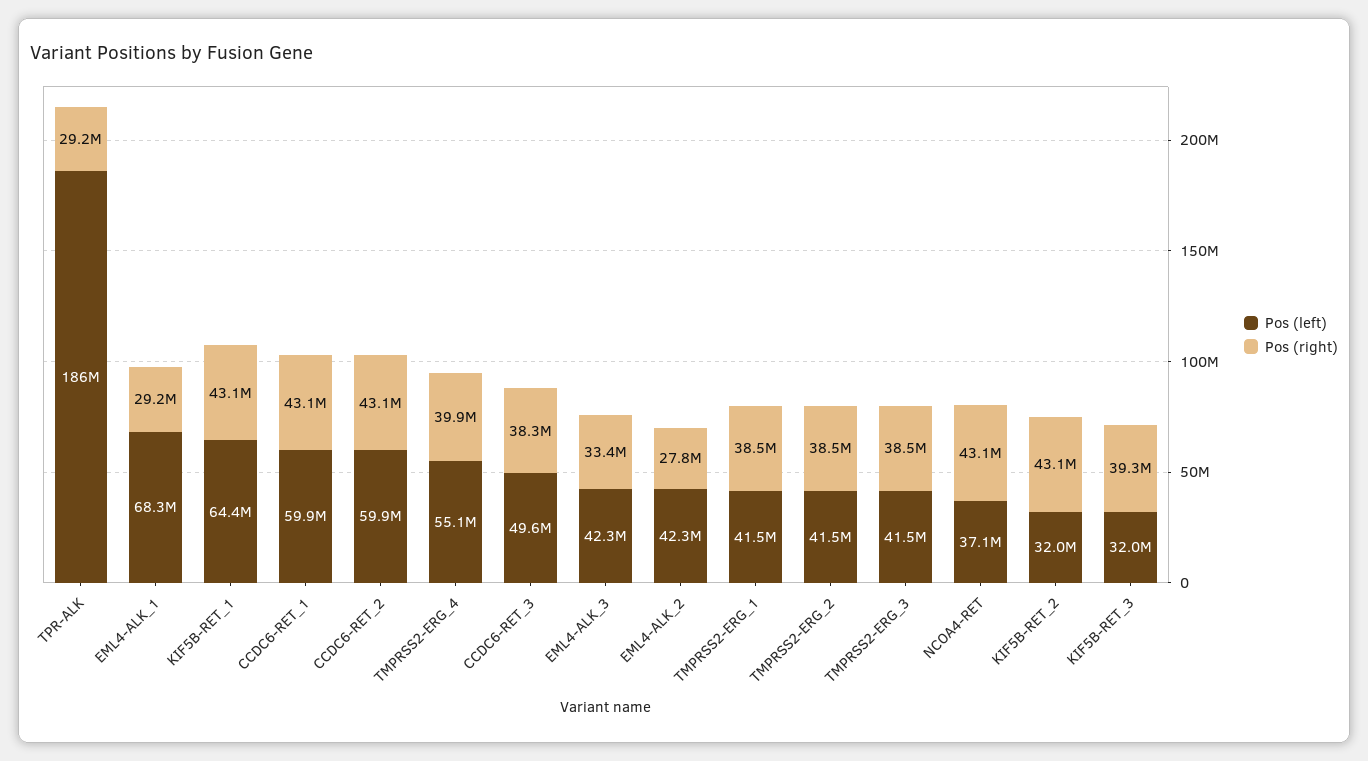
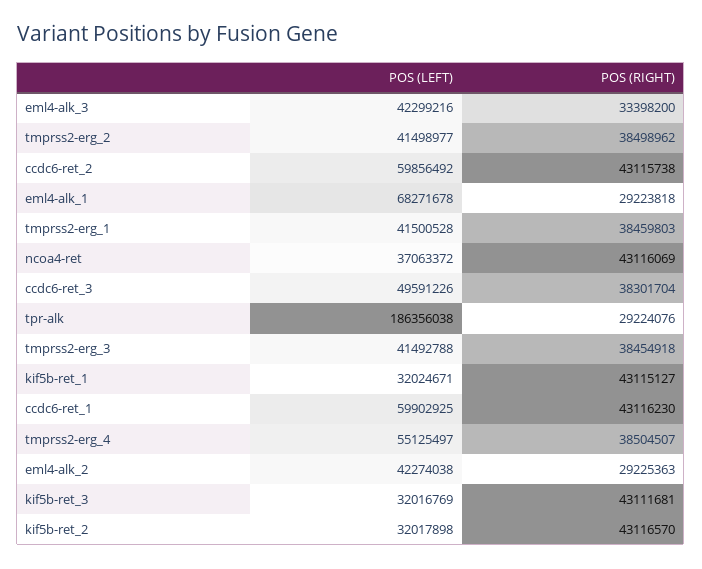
  {
    "Pos (left)": {
      "TPR-ALK": 186356038,
      "EML4-ALK_1": 68271678,
-     "KIF5B-RET_1": 64400000,
+     "KIF5B-RET_1": 32024671,
      "CCDC6-RET_1": 59902925,
      "CCDC6-RET_2": 59856492,
      "TMPRSS2-ERG_4": 55125497,
      "CCDC6-RET_3": 49591226,
      "EML4-ALK_3": 42299216,
      "EML4-ALK_2": 42274038,
      "TMPRSS2-ERG_1": 41500528,
      "TMPRSS2-ERG_2": 41498977,
      "TMPRSS2-ERG_3": 41492788,
      "NCOA4-RET": 37063372,
      "KIF5B-RET_2": 32017898,
      "KIF5B-RET_3": 32016769
    },
    "Pos (right)": {
      "TPR-ALK": 29224076,
      "EML4-ALK_1": 29223818,
      "KIF5B-RET_1": 43115127,
      "CCDC6-RET_1": 43116230,
      "CCDC6-RET_2": 43115738,
-     "TMPRSS2-ERG_4": 39900000,
+     "TMPRSS2-ERG_4": 38504507,
      "CCDC6-RET_3": 38301704,
      "EML4-ALK_3": 33398200,
-     "EML4-ALK_2": 27800000,
+     "EML4-ALK_2": 29225363,
      "TMPRSS2-ERG_1": 38459803,
      "TMPRSS2-ERG_2": 38498962,
      "TMPRSS2-ERG_3": 38454918,
      "NCOA4-RET": 43116069,
      "KIF5B-RET_2": 43116570,
-     "KIF5B-RET_3": 39300000
+     "KIF5B-RET_3": 43111681
    }
  }

